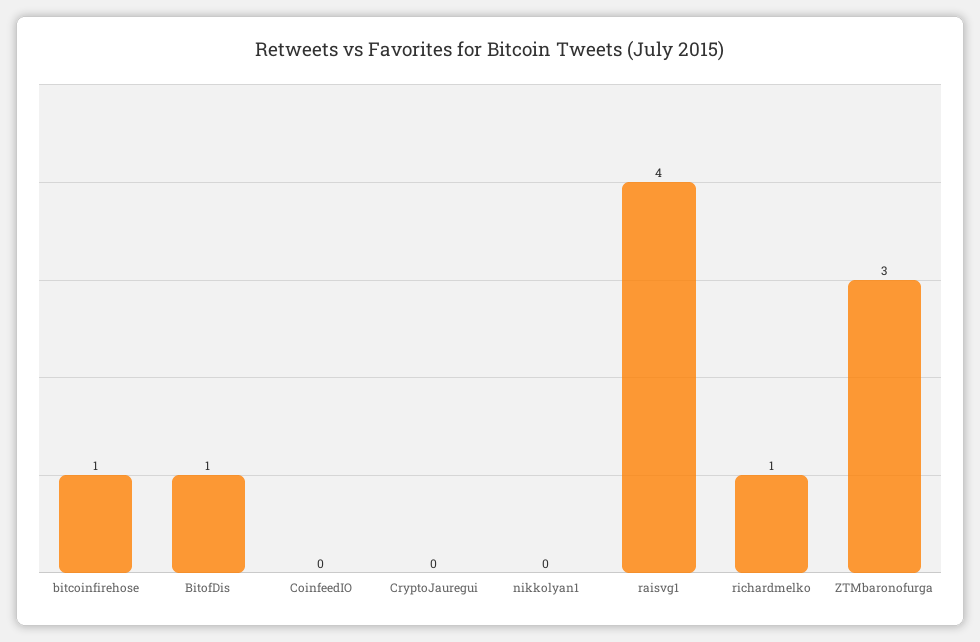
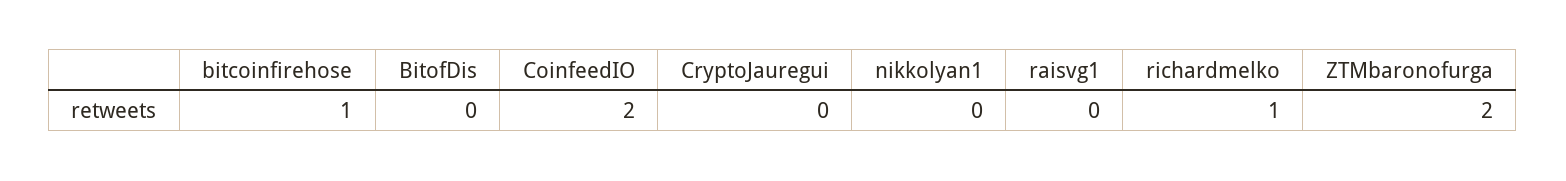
  {
    "bitcoinfirehose": 1,
-   "BitofDis": 1,
+   "BitofDis": 0,
-   "CoinfeedIO": 0,
+   "CoinfeedIO": 2,
    "CryptoJauregui": 0,
    "nikkolyan1": 0,
-   "raisvg1": 4,
+   "raisvg1": 0,
    "richardmelko": 1,
-   "ZTMbaronofurga": 3
+   "ZTMbaronofurga": 2
  }

